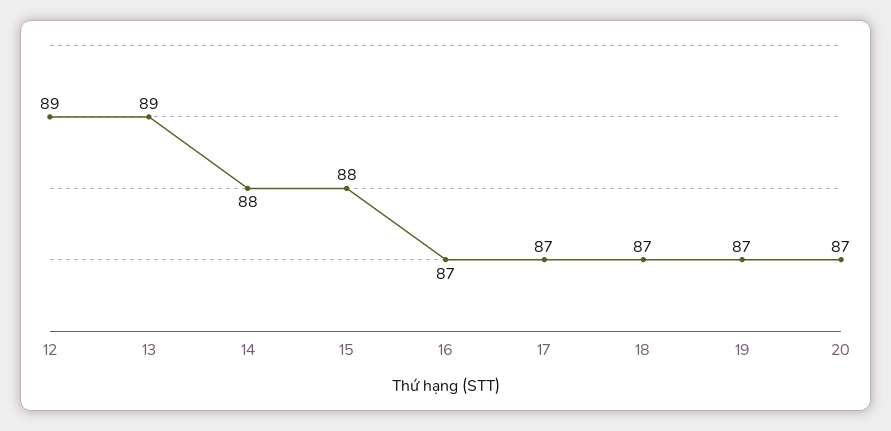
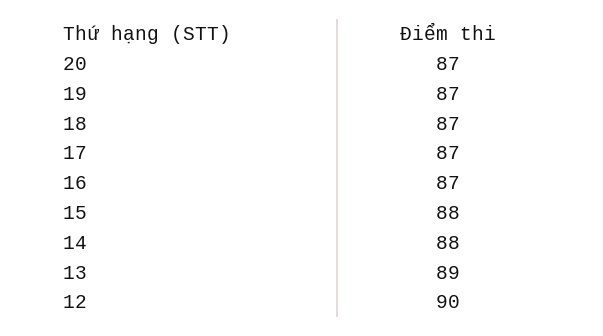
  {
-   "12": 89,
+   "12": 90,
    "13": 89,
    "14": 88,
    "15": 88,
    "16": 87,
    "17": 87,
    "18": 87,
    "19": 87,
    "20": 87
  }

